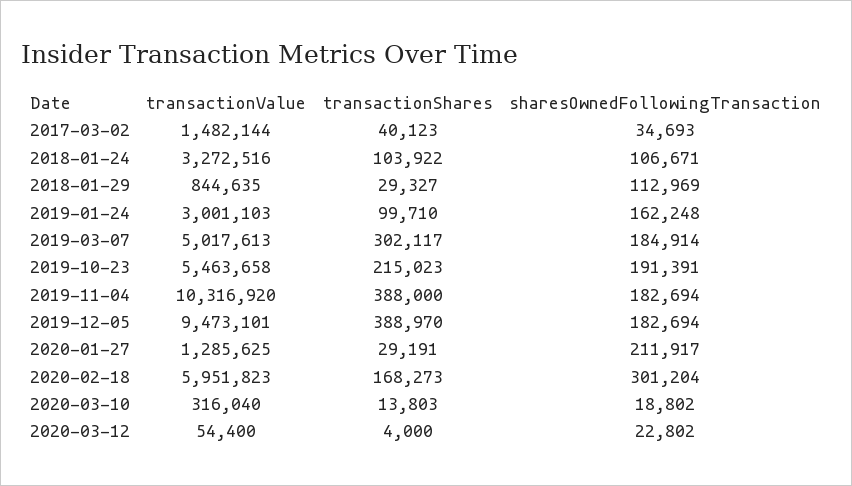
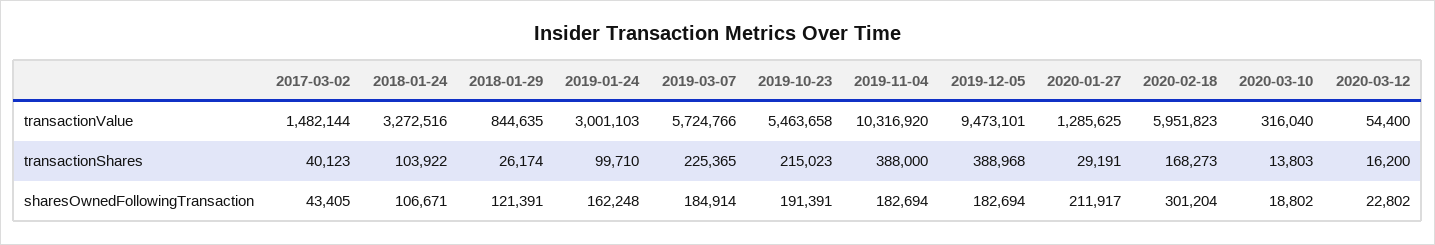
  {
    "transactionValue": {
      "2017-03-02": 1482144,
      "2018-01-24": 3272516,
      "2018-01-29": 844635,
      "2019-01-24": 3001103,
-     "2019-03-07": 5017613,
+     "2019-03-07": 5724766,
      "2019-10-23": 5463658,
      "2019-11-04": 10316920,
      "2019-12-05": 9473101,
      "2020-01-27": 1285625,
      "2020-02-18": 5951823,
      "2020-03-10": 316040,
      "2020-03-12": 54400
    },
    "transactionShares": {
      "2017-03-02": 40123,
      "2018-01-24": 103922,
-     "2018-01-29": 29327,
+     "2018-01-29": 26174,
      "2019-01-24": 99710,
-     "2019-03-07": 302117,
+     "2019-03-07": 225365,
      "2019-10-23": 215023,
      "2019-11-04": 388000,
-     "2019-12-05": 388970,
+     "2019-12-05": 388968,
      "2020-01-27": 29191,
      "2020-02-18": 168273,
      "2020-03-10": 13803,
-     "2020-03-12": 4000
+     "2020-03-12": 16200
    },
    "sharesOwnedFollowingTransaction": {
-     "2017-03-02": 34693,
+     "2017-03-02": 43405,
      "2018-01-24": 106671,
-     "2018-01-29": 112969,
+     "2018-01-29": 121391,
      "2019-01-24": 162248,
      "2019-03-07": 184914,
      "2019-10-23": 191391,
      "2019-11-04": 182694,
      "2019-12-05": 182694,
      "2020-01-27": 211917,
      "2020-02-18": 301204,
      "2020-03-10": 18802,
      "2020-03-12": 22802
    }
  }

